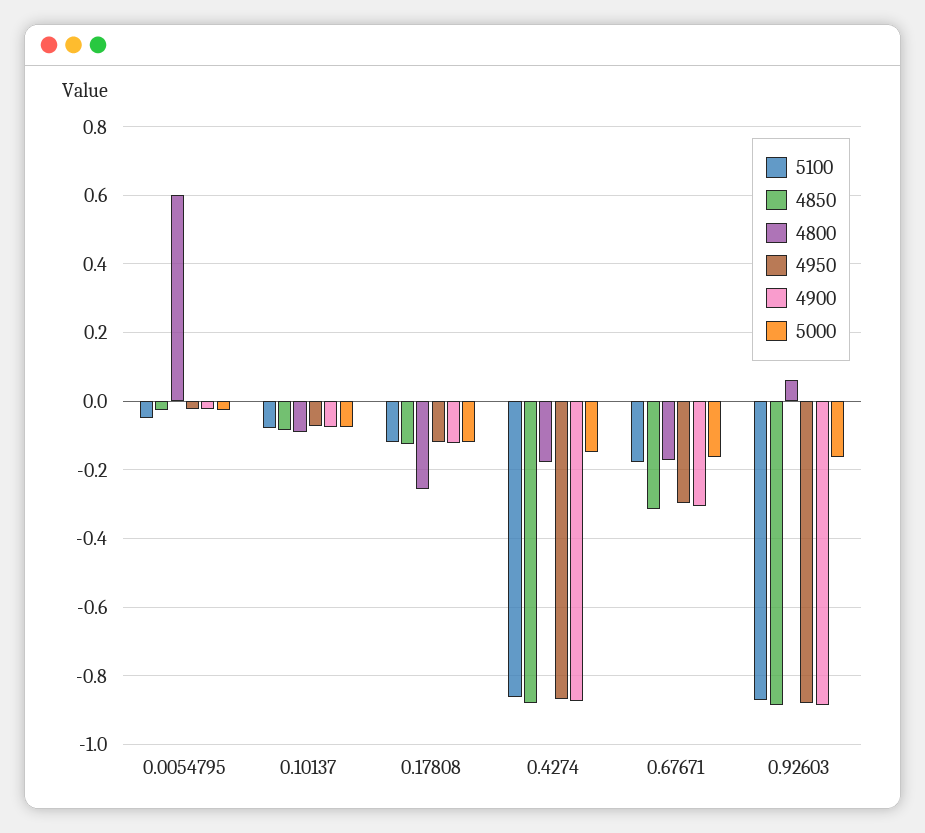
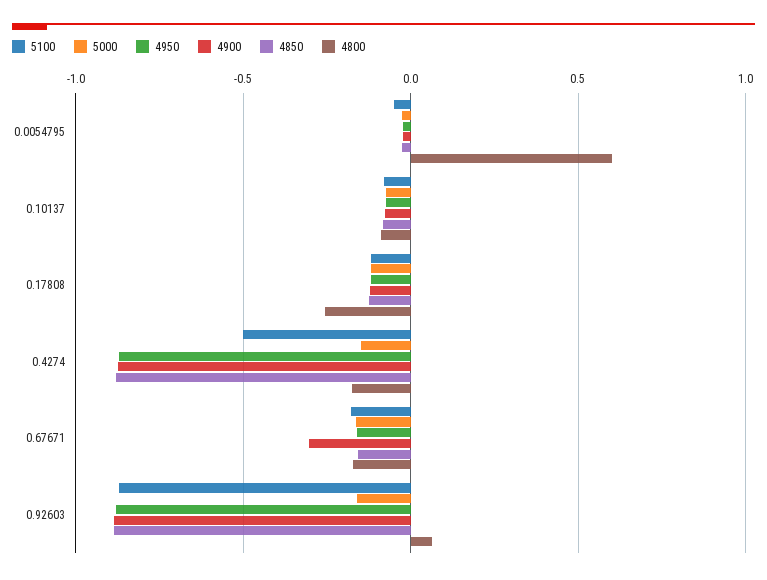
  {
    "5100": {
      "0.0054795": -0.04,
      "0.10137": -0.08,
      "0.17808": -0.12,
-     "0.4274": -0.86,
+     "0.4274": -0.5,
      "0.67671": -0.18,
      "0.92603": -0.88
    },
    "4850": {
      "0.0054795": -0.02,
      "0.10137": -0.08,
      "0.17808": -0.12,
      "0.4274": -0.88,
-     "0.67671": -0.32,
+     "0.67671": -0.15,
      "0.92603": -0.88
    },
    "4800": {
      "0.0054795": 0.6,
      "0.10137": -0.08,
      "0.17808": -0.26,
      "0.4274": -0.18,
      "0.67671": -0.18,
      "0.92603": 0.06
    },
    "4950": {
      "0.0054795": -0.02,
      "0.10137": -0.08,
      "0.17808": -0.12,
      "0.4274": -0.86,
-     "0.67671": -0.3,
+     "0.67671": -0.15,
      "0.92603": -0.88
    },
    "4900": {
      "0.0054795": -0.02,
      "0.10137": -0.08,
      "0.17808": -0.12,
      "0.4274": -0.88,
      "0.67671": -0.3,
      "0.92603": -0.88
    },
    "5000": {
      "0.0054795": -0.02,
      "0.10137": -0.08,
      "0.17808": -0.12,
      "0.4274": -0.14,
      "0.67671": -0.16,
      "0.92603": -0.16
    }
  }

